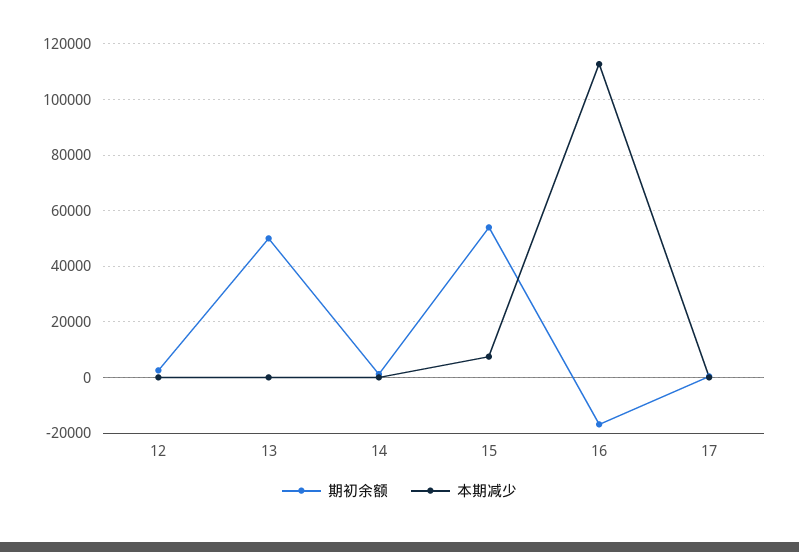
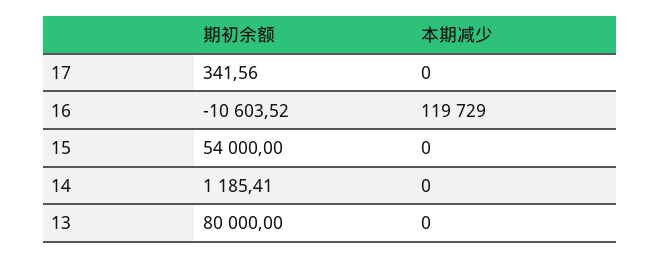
  {
    "期初余额": {
-     "12": 2500,
-     "13": 50000,
+     "13": 80000,
      "14": 1185.41,
      "15": 54000,
-     "16": -17500,
+     "16": -10603.52,
      "17": 341.56
    },
    "本期减少": {
-     "12": 0,
      "13": 0,
      "14": 0,
-     "15": 7500,
+     "15": 0,
-     "16": 112500,
+     "16": 119729,
      "17": 0
    }
  }

